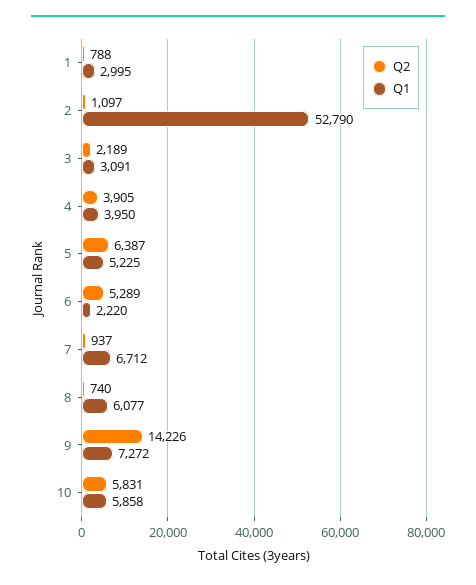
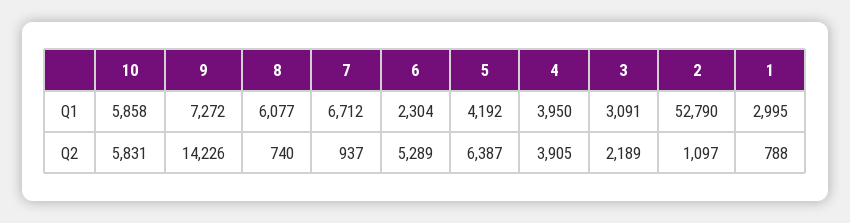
  {
    "Q2": {
      "1": 788,
      "2": 1097,
      "3": 2189,
      "4": 3905,
      "5": 6387,
      "6": 5289,
      "7": 937,
      "8": 740,
      "9": 14226,
      "10": 5831
    },
    "Q1": {
      "1": 2995,
      "2": 52790,
      "3": 3091,
      "4": 3950,
-     "5": 5225,
+     "5": 4192,
-     "6": 2220,
+     "6": 2304,
      "7": 6712,
      "8": 6077,
      "9": 7272,
      "10": 5858
    }
  }

